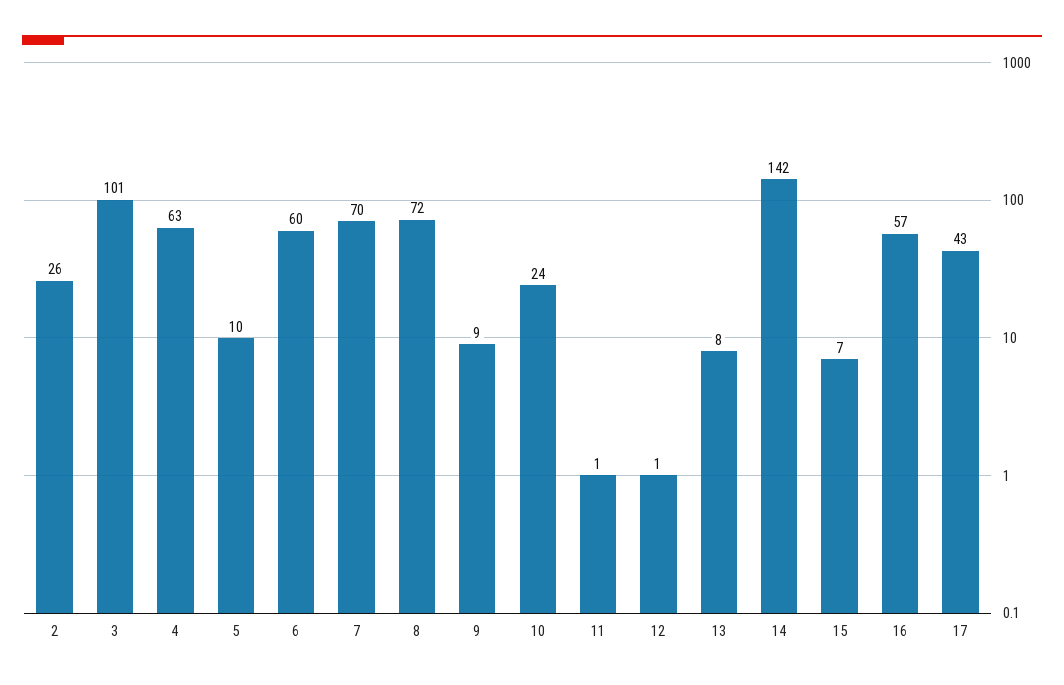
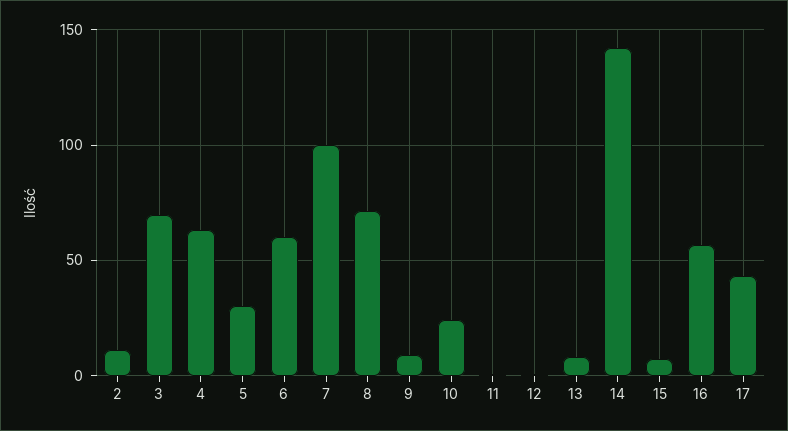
  {
-   "2": 26,
+   "2": 10,
-   "3": 101,
+   "3": 70,
    "4": 63,
-   "5": 10,
+   "5": 30,
    "6": 60,
-   "7": 70,
+   "7": 100,
    "8": 72,
    "9": 9,
    "10": 24,
    "11": 1,
    "12": 1,
    "13": 8,
    "14": 142,
    "15": 7,
    "16": 57,
    "17": 43
  }

